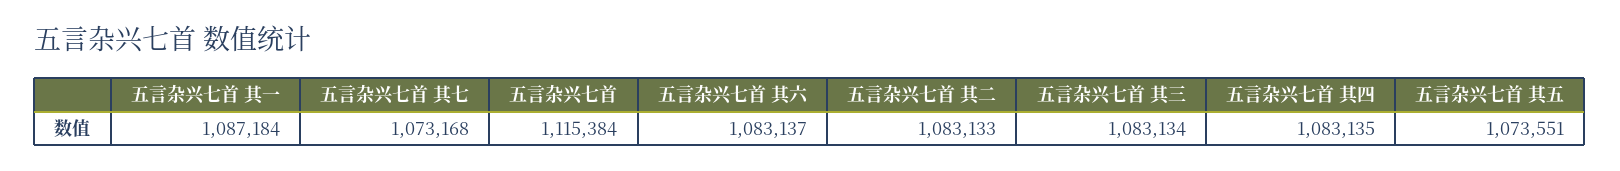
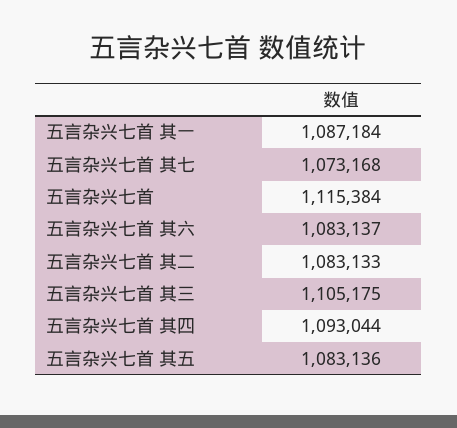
  {
    "五言杂兴七首 其一": 1087184,
    "五言杂兴七首 其七": 1073168,
    "五言杂兴七首": 1115384,
    "五言杂兴七首 其六": 1083137,
    "五言杂兴七首 其二": 1083133,
-   "五言杂兴七首 其三": 1083134,
+   "五言杂兴七首 其三": 1105175,
-   "五言杂兴七首 其四": 1083135,
+   "五言杂兴七首 其四": 1093044,
-   "五言杂兴七首 其五": 1073551
+   "五言杂兴七首 其五": 1083136
  }

